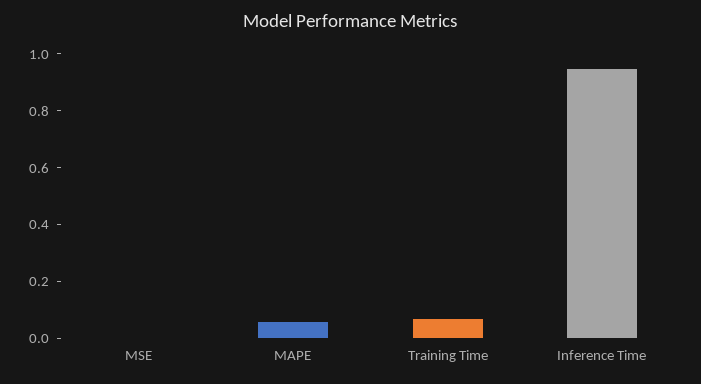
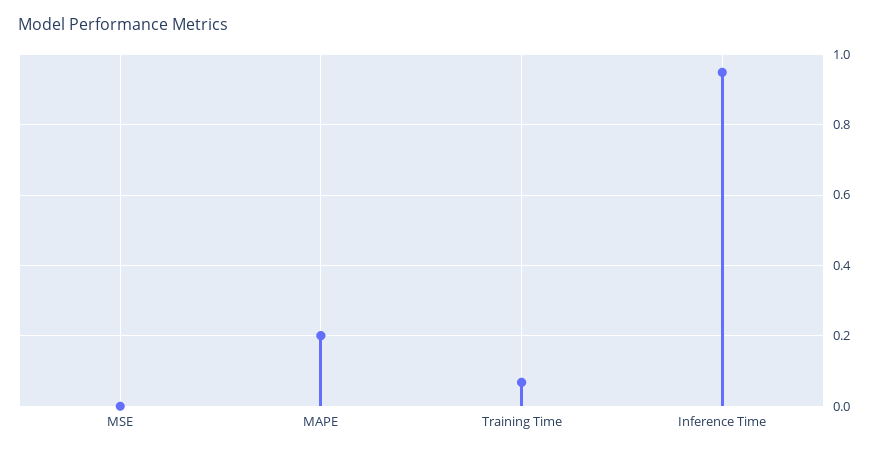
  {
    "MSE": 0,
-   "MAPE": 0.05,
+   "MAPE": 0.2,
    "Training Time": 0.06,
    "Inference Time": 0.94
  }

